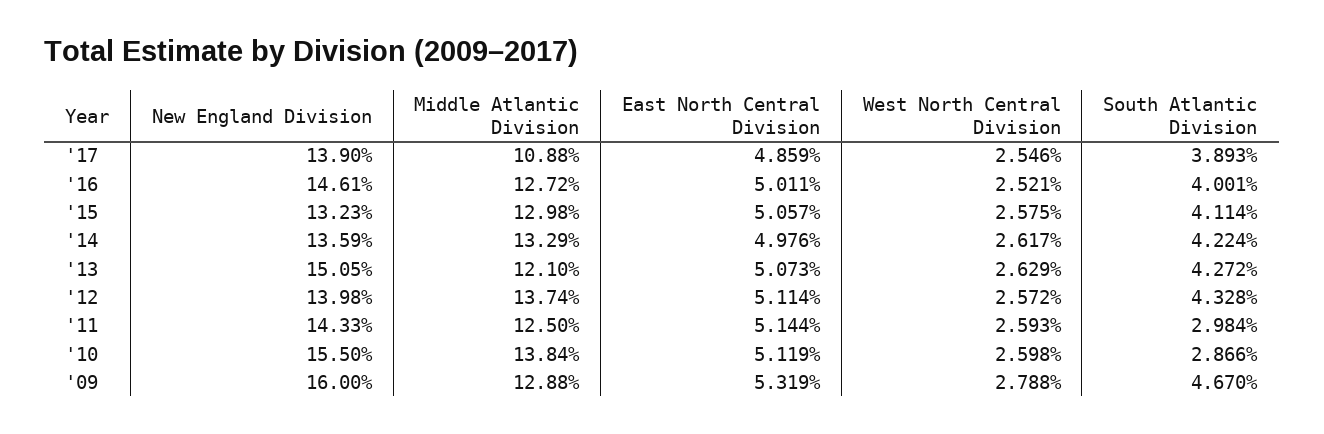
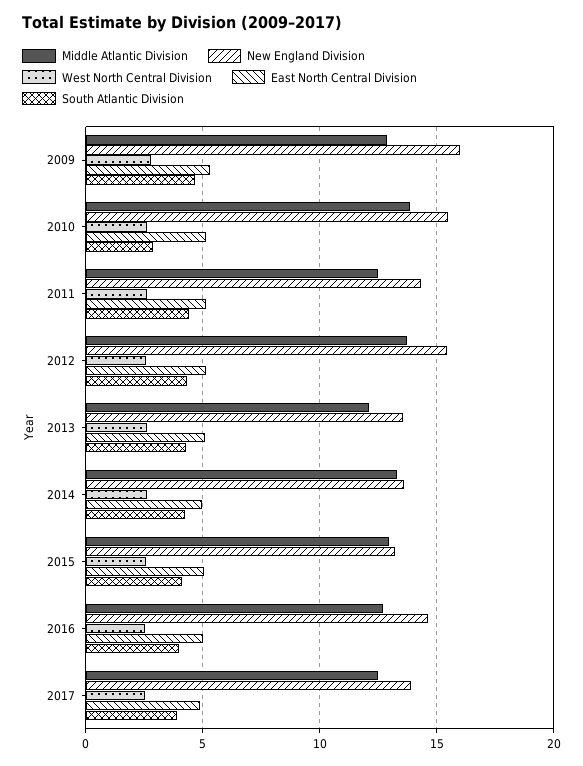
  {
    "New England Division": {
      "'17": 13.9,
      "'16": 14.61,
      "'15": 13.23,
      "'14": 13.59,
-     "'13": 15.05,
+     "'13": 13.5,
-     "'12": 13.98,
+     "'12": 15.5,
      "'11": 14.33,
      "'10": 15.5,
      "'09": 16
    },
    "Middle Atlantic Division": {
-     "'17": 10.88,
+     "'17": 12.5,
      "'16": 12.72,
      "'15": 12.98,
      "'14": 13.29,
      "'13": 12.1,
      "'12": 13.74,
      "'11": 12.5,
      "'10": 13.84,
      "'09": 12.88
    },
    "East North Central Division": {
      "'17": 4.859,
      "'16": 5.011,
      "'15": 5.057,
      "'14": 4.976,
      "'13": 5.073,
      "'12": 5.114,
      "'11": 5.144,
      "'10": 5.119,
      "'09": 5.319
    },
    "West North Central Division": {
      "'17": 2.546,
      "'16": 2.521,
      "'15": 2.575,
      "'14": 2.617,
      "'13": 2.629,
      "'12": 2.572,
      "'11": 2.593,
      "'10": 2.598,
      "'09": 2.788
    },
    "South Atlantic Division": {
      "'17": 3.893,
      "'16": 4.001,
      "'15": 4.114,
      "'14": 4.224,
      "'13": 4.272,
      "'12": 4.328,
-     "'11": 2.984,
+     "'11": 4.5,
      "'10": 2.866,
      "'09": 4.67
    }
  }

